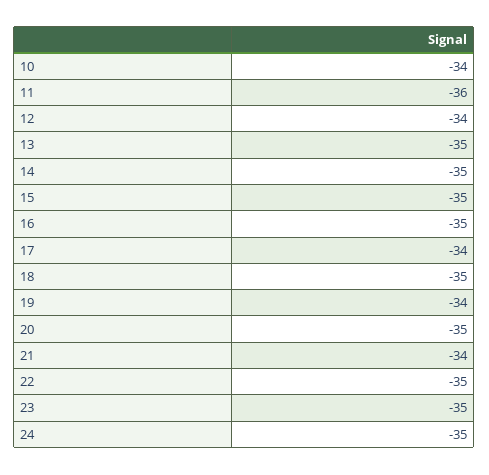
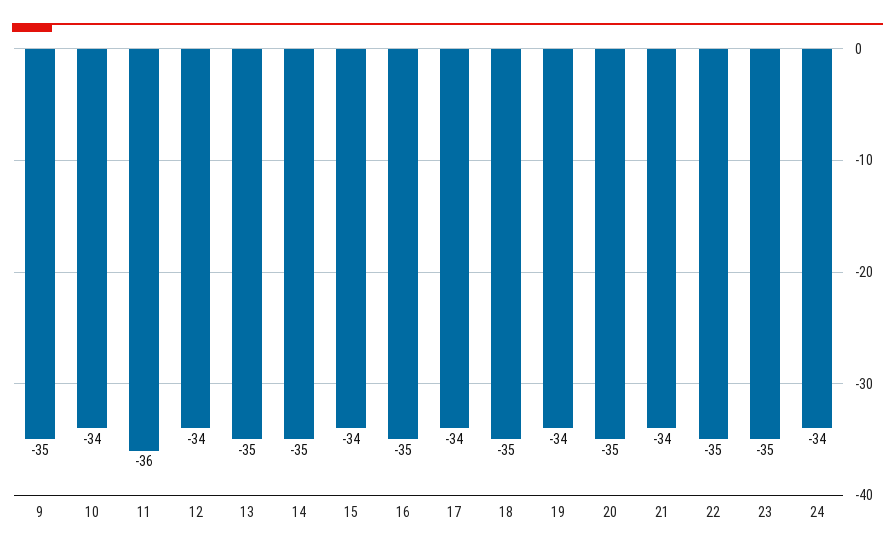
  {
    "10": -34,
    "11": -36,
    "12": -34,
    "13": -35,
    "14": -35,
-   "15": -35,
+   "15": -34,
    "16": -35,
    "17": -34,
    "18": -35,
    "19": -34,
    "20": -35,
    "21": -34,
    "22": -35,
    "23": -35,
-   "24": -35
+   "24": -34,
+   "9": -35
  }

